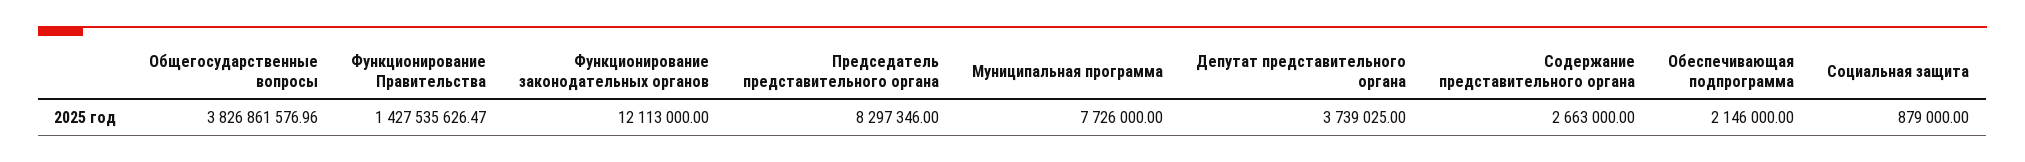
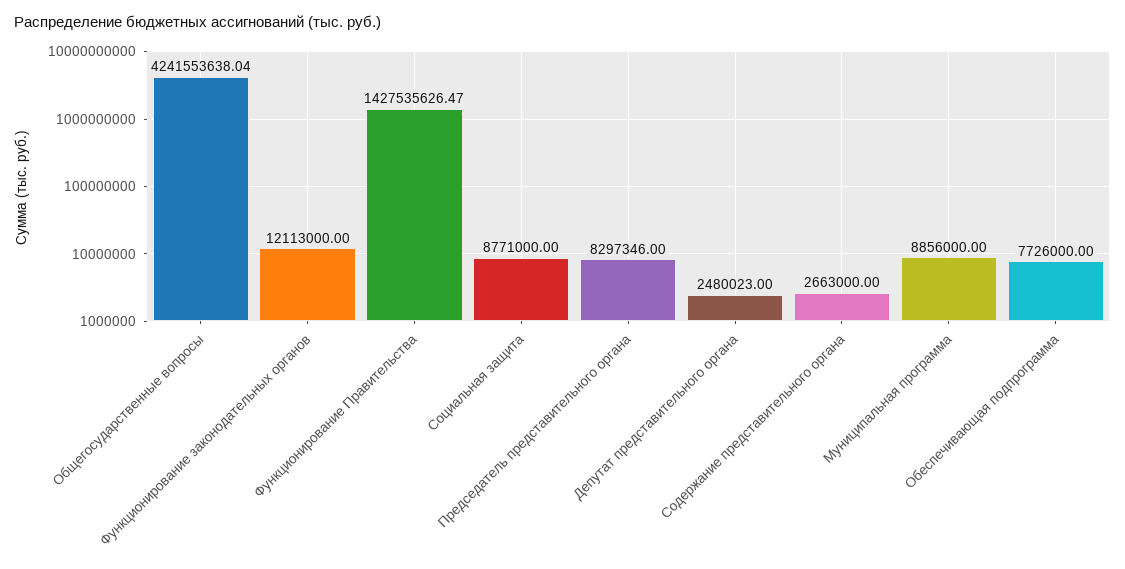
  {
-   "Общегосударственные вопросы": 3826861576.96,
+   "Общегосударственные вопросы": 4241553638.04,
    "Функционирование Правительства": 1427535626.47,
    "Функционирование законодательных органов": 12113000,
    "Председатель представительного органа": 8297346,
-   "Муниципальная программа": 7726000,
+   "Муниципальная программа": 8856000,
-   "Депутат представительного органа": 3739025,
+   "Депутат представительного органа": 2480023,
    "Содержание представительного органа": 2663000,
-   "Обеспечивающая подпрограмма": 2146000,
+   "Обеспечивающая подпрограмма": 7726000,
-   "Социальная защита": 879000
+   "Социальная защита": 8771000
  }

